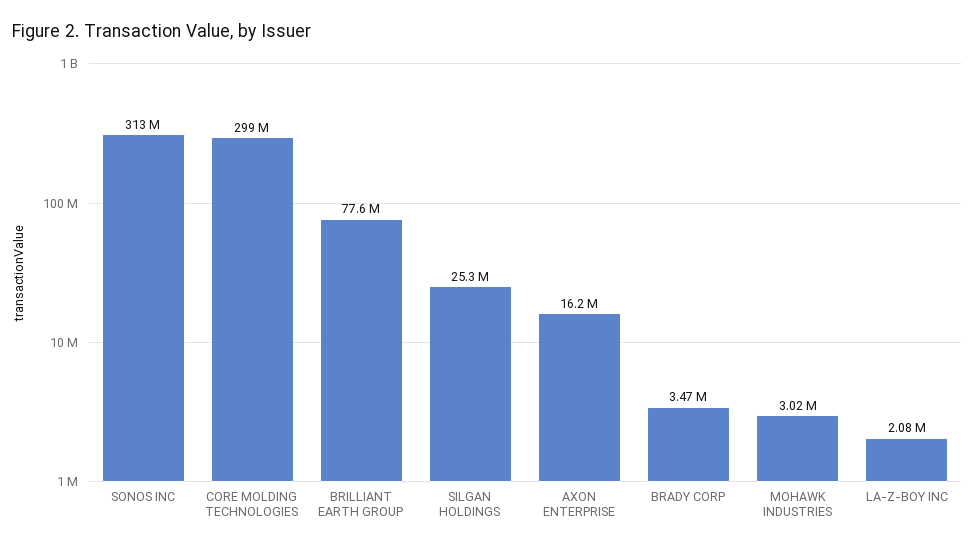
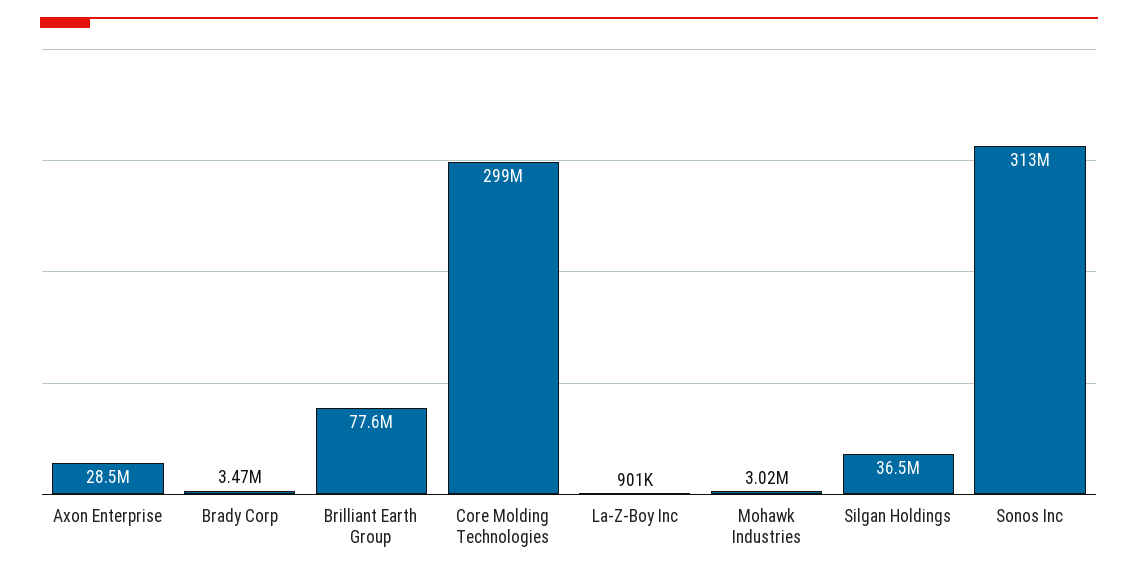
  {
    "SONOS INC": 313000000,
    "CORE MOLDING TECHNOLOGIES": 299000000,
    "BRILLIANT EARTH GROUP": 77600000,
-   "SILGAN HOLDINGS": 25300000,
+   "SILGAN HOLDINGS": 36500000,
-   "AXON ENTERPRISE": 16200000,
+   "AXON ENTERPRISE": 28500000,
    "BRADY CORP": 3470000,
    "MOHAWK INDUSTRIES": 3020000,
-   "LA-Z-BOY INC": 2080000
+   "LA-Z-BOY INC": 901000
  }

